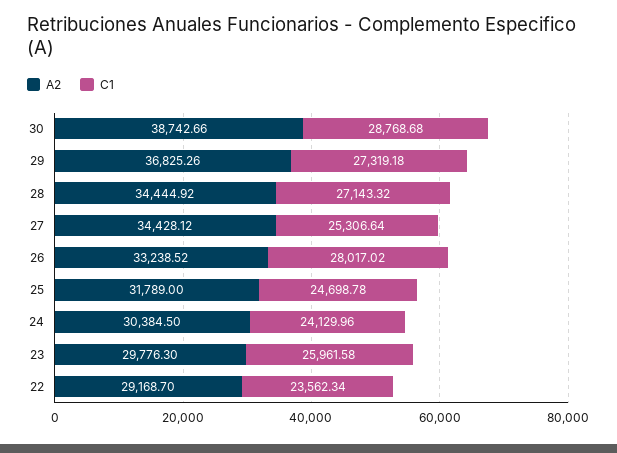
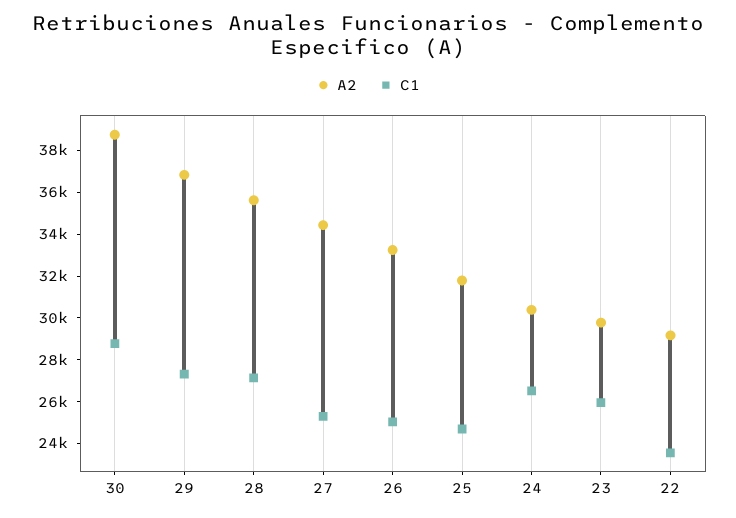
  {
    "A2": {
      "30": 38742.66,
      "29": 36825.26,
-     "28": 34444.92,
+     "28": 35500,
      "27": 34428.12,
      "26": 33238.52,
      "25": 31789,
      "24": 30384.5,
      "23": 29776.3,
      "22": 29168.7
    },
    "C1": {
      "30": 28768.68,
      "29": 27319.18,
      "28": 27143.32,
      "27": 25306.64,
-     "26": 28017.02,
+     "26": 25000,
      "25": 24698.78,
-     "24": 24129.96,
+     "24": 26500,
      "23": 25961.58,
      "22": 23562.34
    }
  }

